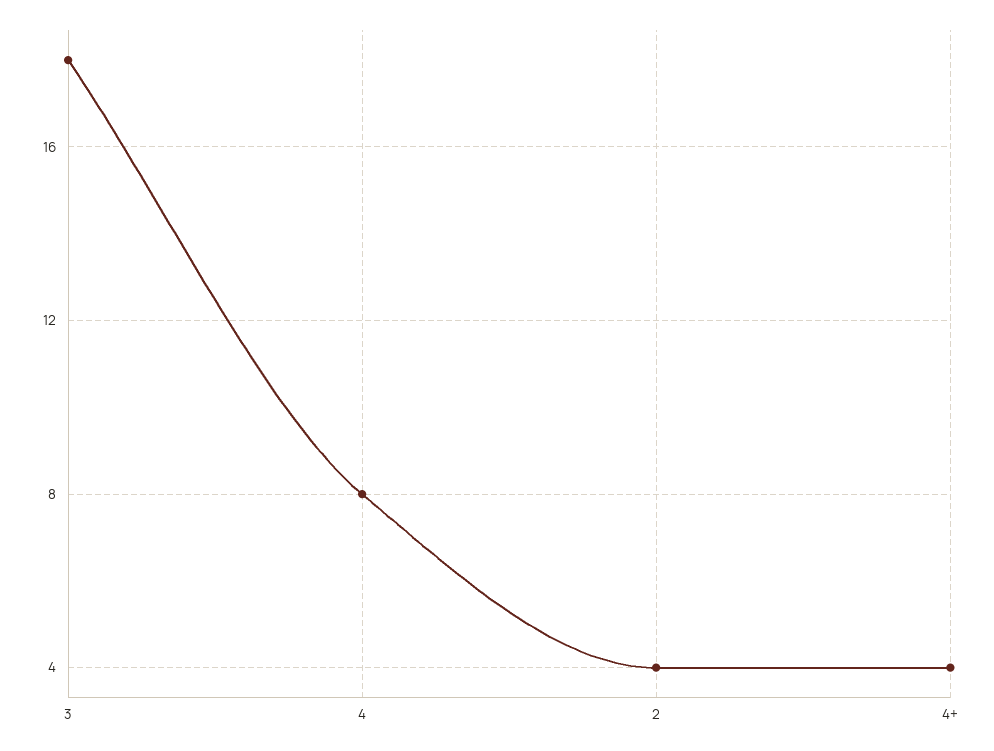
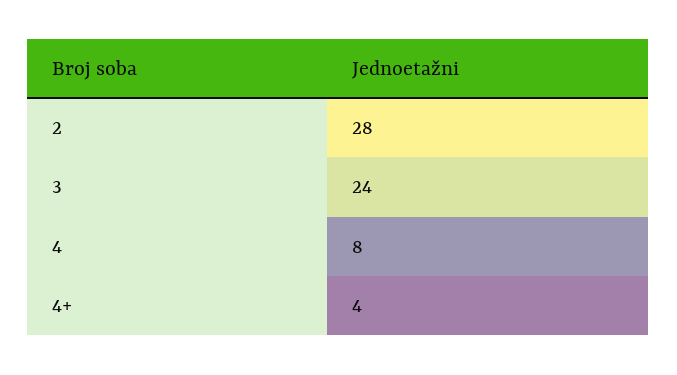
  {
-   "3": 18,
+   "3": 24,
    "4": 8,
-   "2": 4,
+   "2": 28,
    "4+": 4
  }

